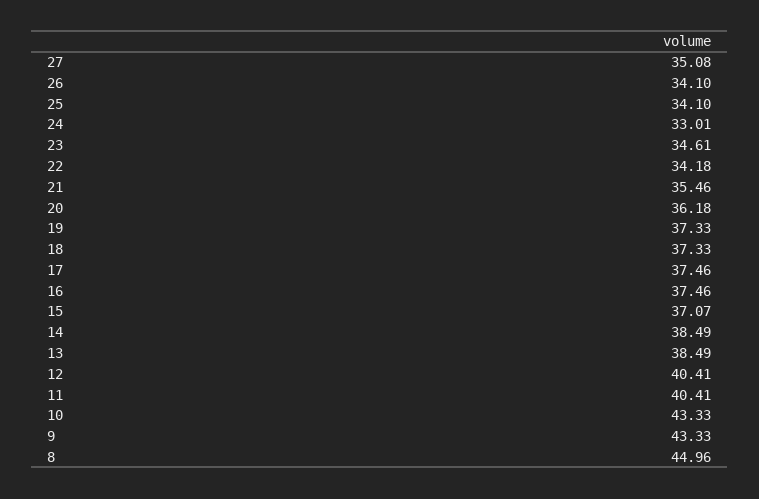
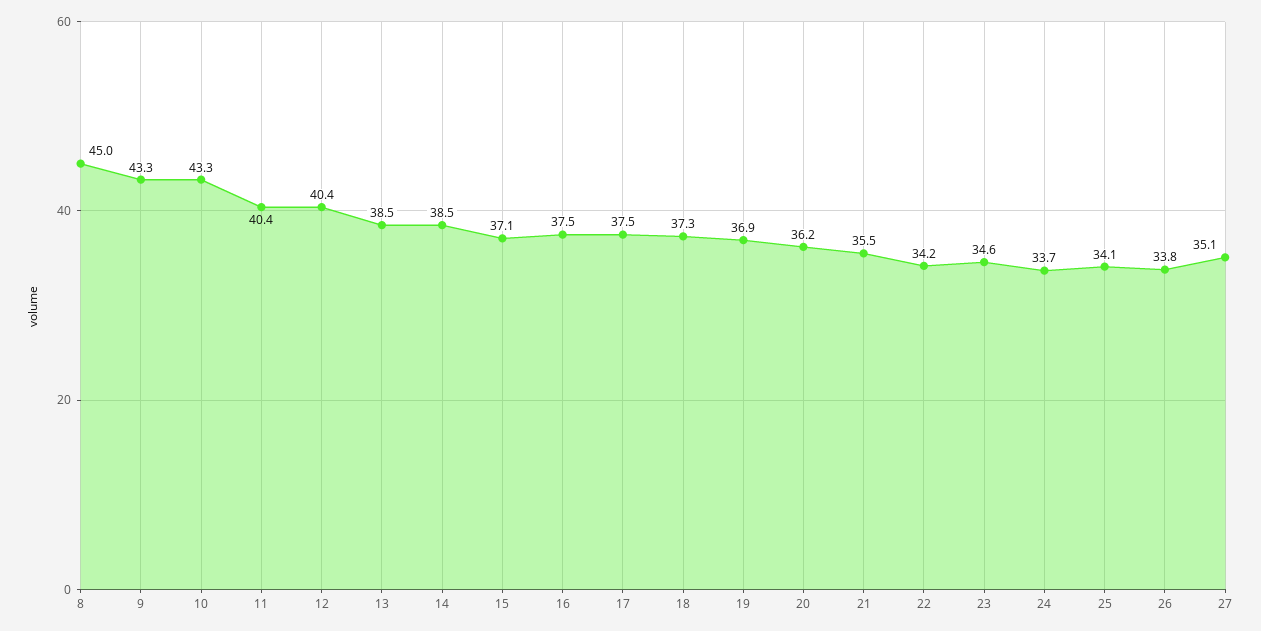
  {
    "27": 35.08,
-   "26": 34.1,
+   "26": 33.8,
    "25": 34.1,
-   "24": 33.01,
+   "24": 33.7,
    "23": 34.61,
    "22": 34.18,
    "21": 35.46,
    "20": 36.18,
-   "19": 37.33,
+   "19": 36.9,
    "18": 37.33,
    "17": 37.46,
    "16": 37.46,
    "15": 37.07,
    "14": 38.49,
    "13": 38.49,
    "12": 40.41,
    "11": 40.41,
    "10": 43.33,
    "9": 43.33,
    "8": 44.96
  }

